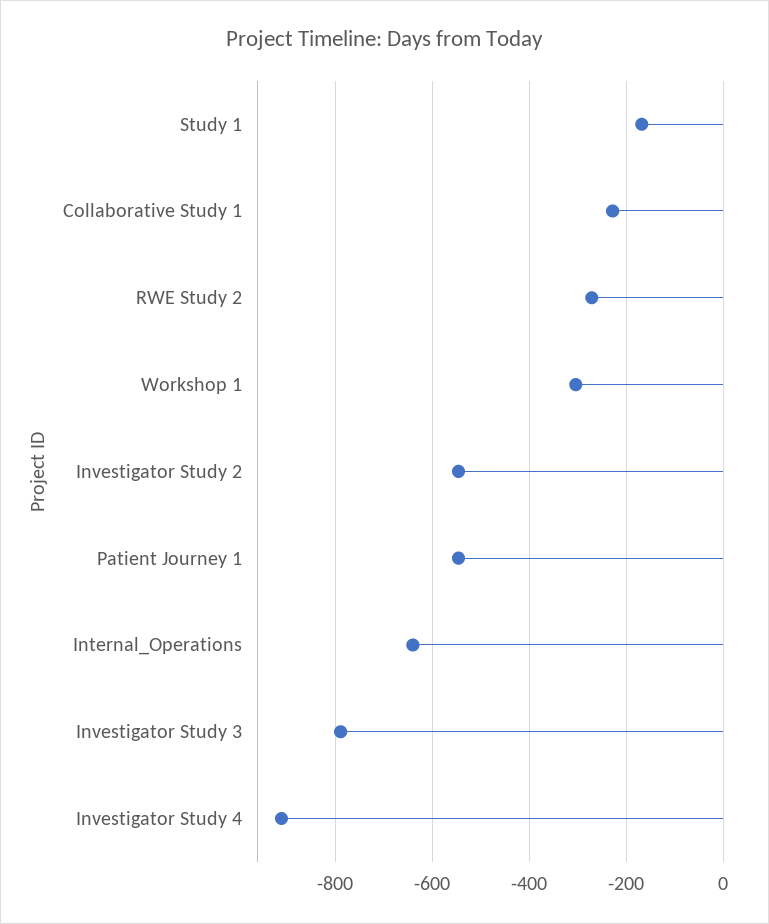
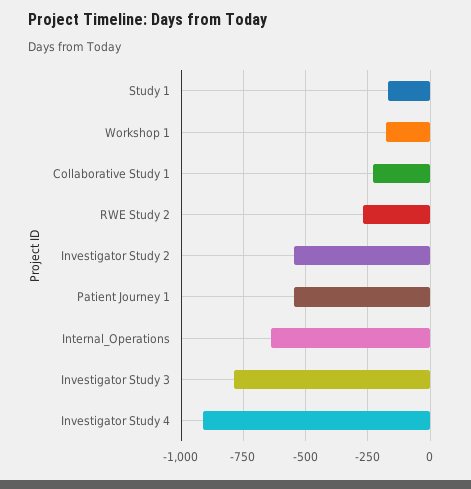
  {
    "Study 1": -160,
    "Collaborative Study 1": -220,
    "RWE Study 2": -280,
-   "Workshop 1": -300,
+   "Workshop 1": -175,
    "Investigator Study 2": -540,
    "Patient Journey 1": -540,
    "Internal_Operations": -640,
    "Investigator Study 3": -780,
    "Investigator Study 4": -920
  }

